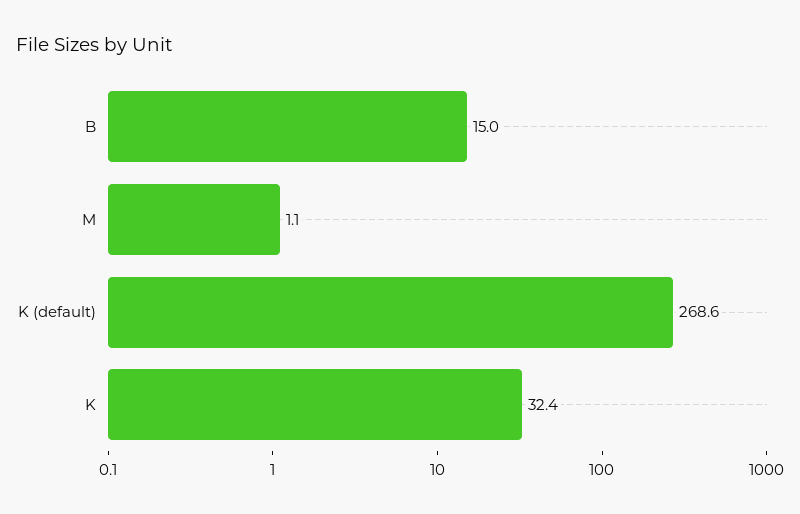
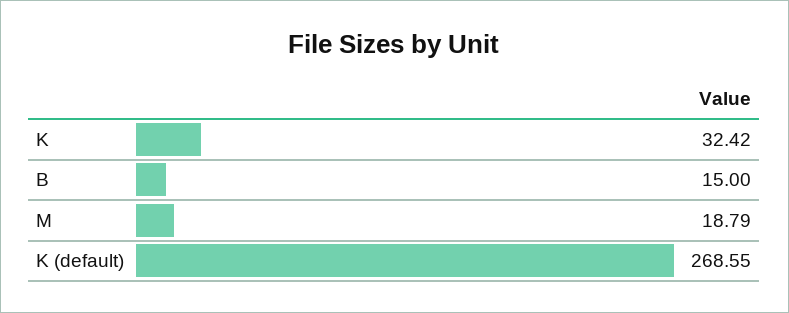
  {
    "B": 15,
-   "M": 1.1,
+   "M": 18.79,
    "K (default)": 268.55,
    "K": 32.42
  }

